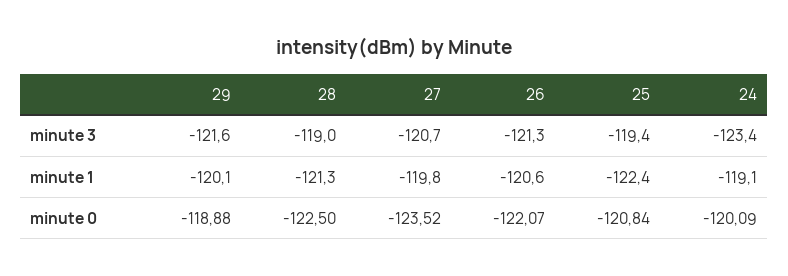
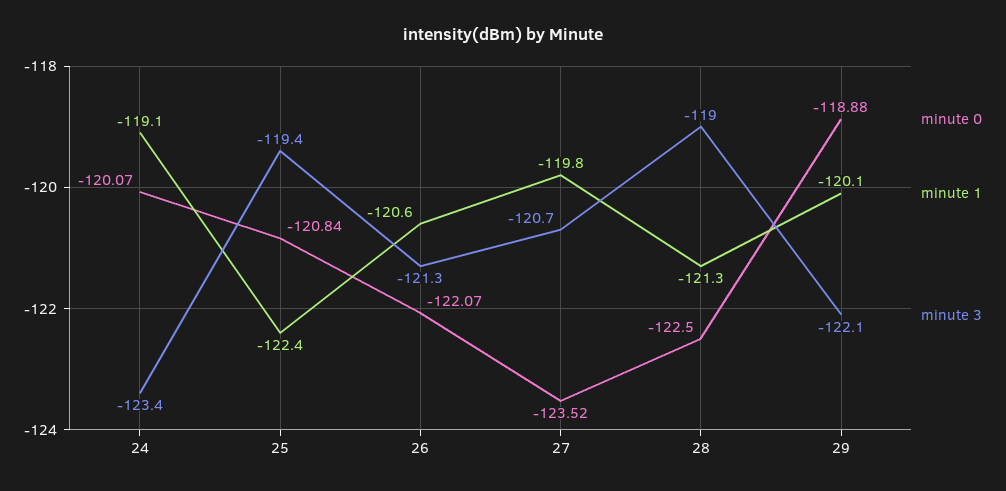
  {
    "minute 3": {
-     "29": -121.6,
+     "29": -122.1,
      "28": -119,
      "27": -120.7,
      "26": -121.3,
      "25": -119.4,
      "24": -123.4
    },
    "minute 1": {
      "29": -120.1,
      "28": -121.3,
      "27": -119.8,
      "26": -120.6,
      "25": -122.4,
      "24": -119.1
    },
    "minute 0": {
      "29": -118.88,
      "28": -122.5,
      "27": -123.52,
      "26": -122.07,
      "25": -120.84,
-     "24": -120.09
+     "24": -120.07
    }
  }

